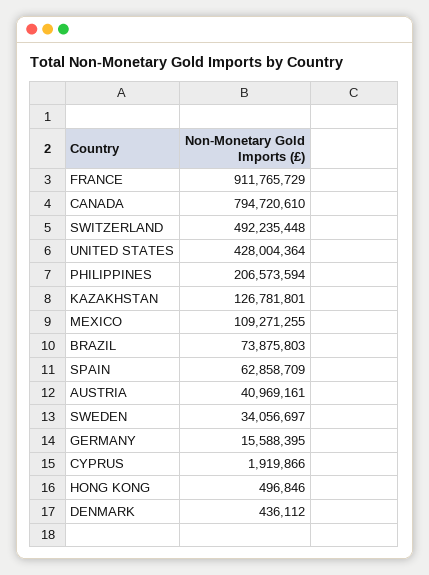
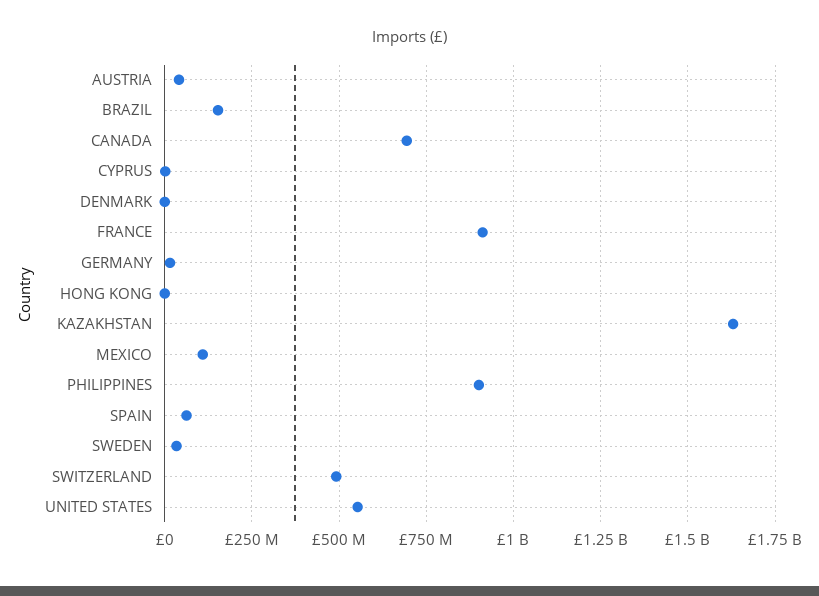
  {
    "FRANCE": 911765729,
-   "CANADA": 794720610,
+   "CANADA": 700000000,
    "SWITZERLAND": 492235448,
-   "UNITED STATES": 428004364,
+   "UNITED STATES": 550000000,
-   "PHILIPPINES": 206573594,
+   "PHILIPPINES": 900000000,
-   "KAZAKHSTAN": 126781801,
+   "KAZAKHSTAN": 1625000000,
    "MEXICO": 109271255,
-   "BRAZIL": 73875803,
+   "BRAZIL": 150000000,
    "SPAIN": 62858709,
    "AUSTRIA": 40969161,
    "SWEDEN": 34056697,
    "GERMANY": 15588395,
    "CYPRUS": 1919866,
    "HONG KONG": 496846,
    "DENMARK": 436112
  }

